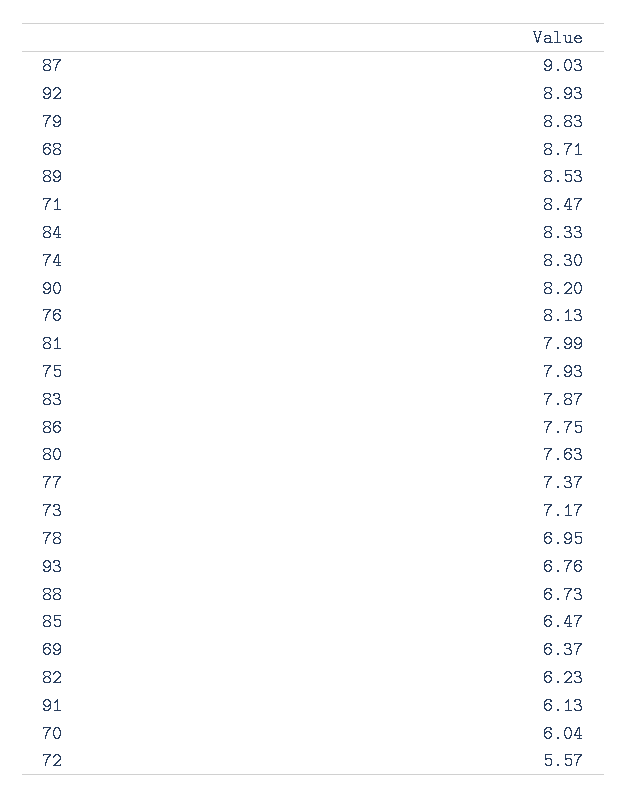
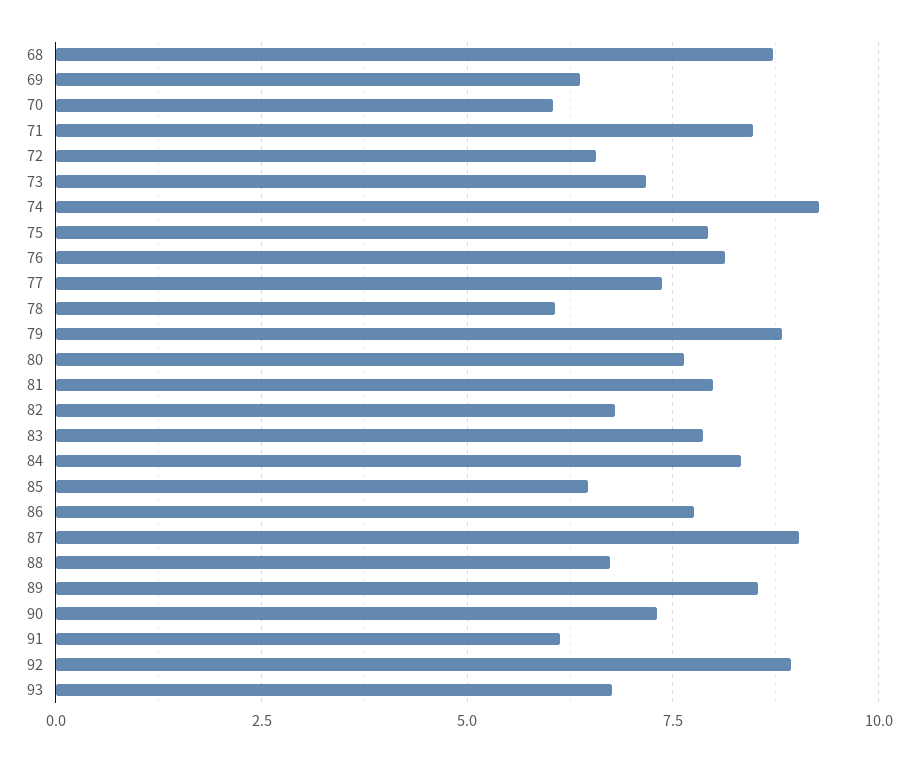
  {
    "87": 9.03,
    "92": 8.93,
    "79": 8.83,
    "68": 8.71,
    "89": 8.53,
    "71": 8.47,
    "84": 8.33,
-   "74": 8.3,
+   "74": 9.25,
-   "90": 8.2,
+   "90": 7.25,
    "76": 8.13,
    "81": 7.99,
    "75": 7.93,
    "83": 7.87,
    "86": 7.75,
    "80": 7.63,
    "77": 7.37,
    "73": 7.17,
-   "78": 6.95,
+   "78": 6,
    "93": 6.76,
    "88": 6.73,
    "85": 6.47,
    "69": 6.37,
-   "82": 6.23,
+   "82": 6.75,
    "91": 6.13,
    "70": 6.04,
-   "72": 5.57
+   "72": 6.5
  }

